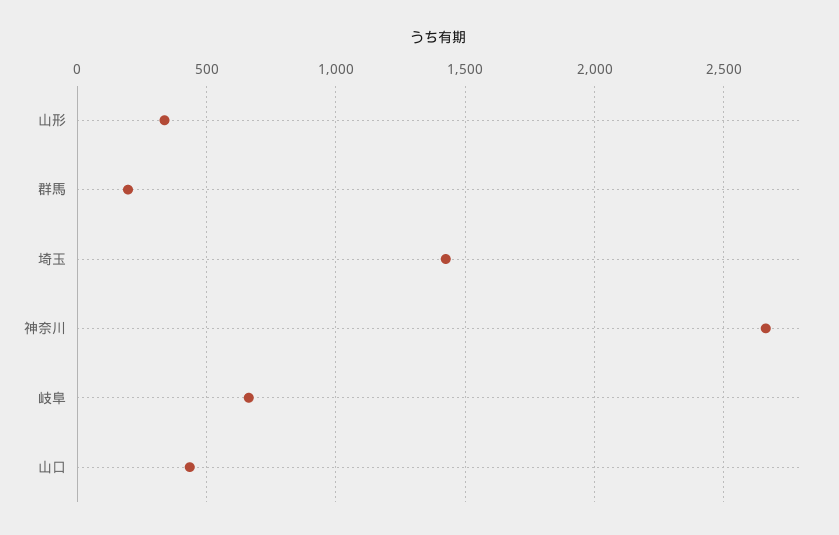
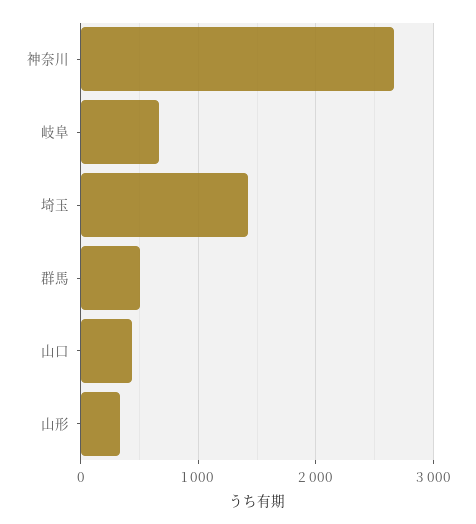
  {
    "山形": 350,
-   "群馬": 200,
+   "群馬": 500,
    "埼玉": 1450,
    "神奈川": 2650,
    "岐阜": 650,
    "山口": 450
  }

